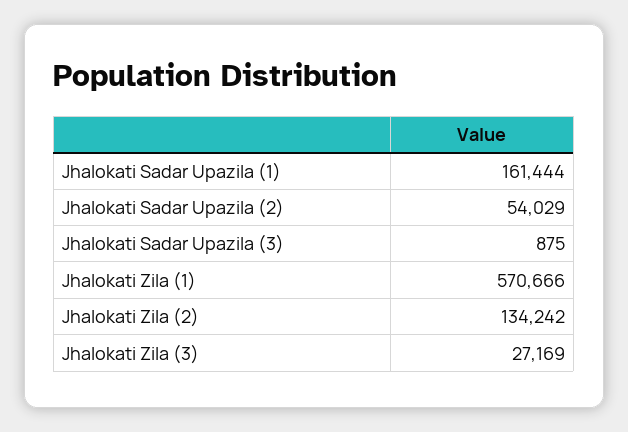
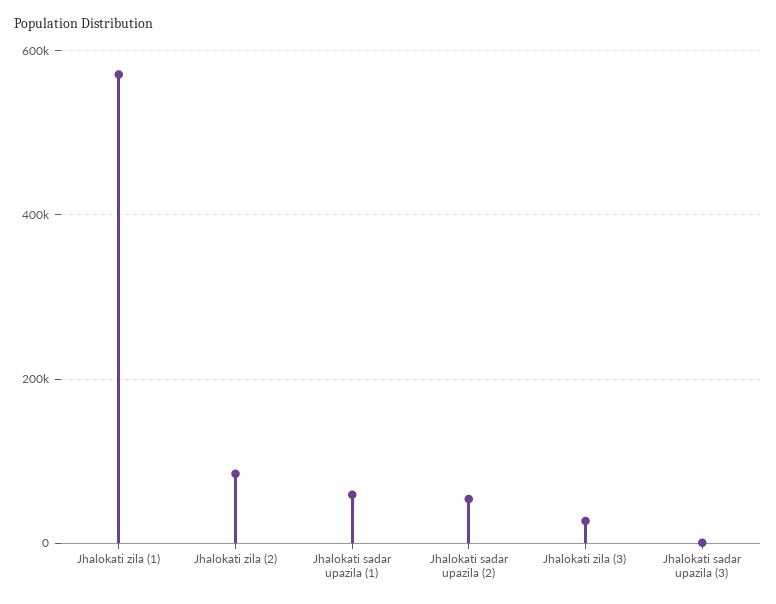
  {
-   "Jhalokati Sadar Upazila (1)": 161444,
+   "Jhalokati Sadar Upazila (1)": 60000,
    "Jhalokati Sadar Upazila (2)": 54029,
    "Jhalokati Sadar Upazila (3)": 875,
    "Jhalokati Zila (1)": 570666,
-   "Jhalokati Zila (2)": 134242,
+   "Jhalokati Zila (2)": 80000,
    "Jhalokati Zila (3)": 27169
  }

